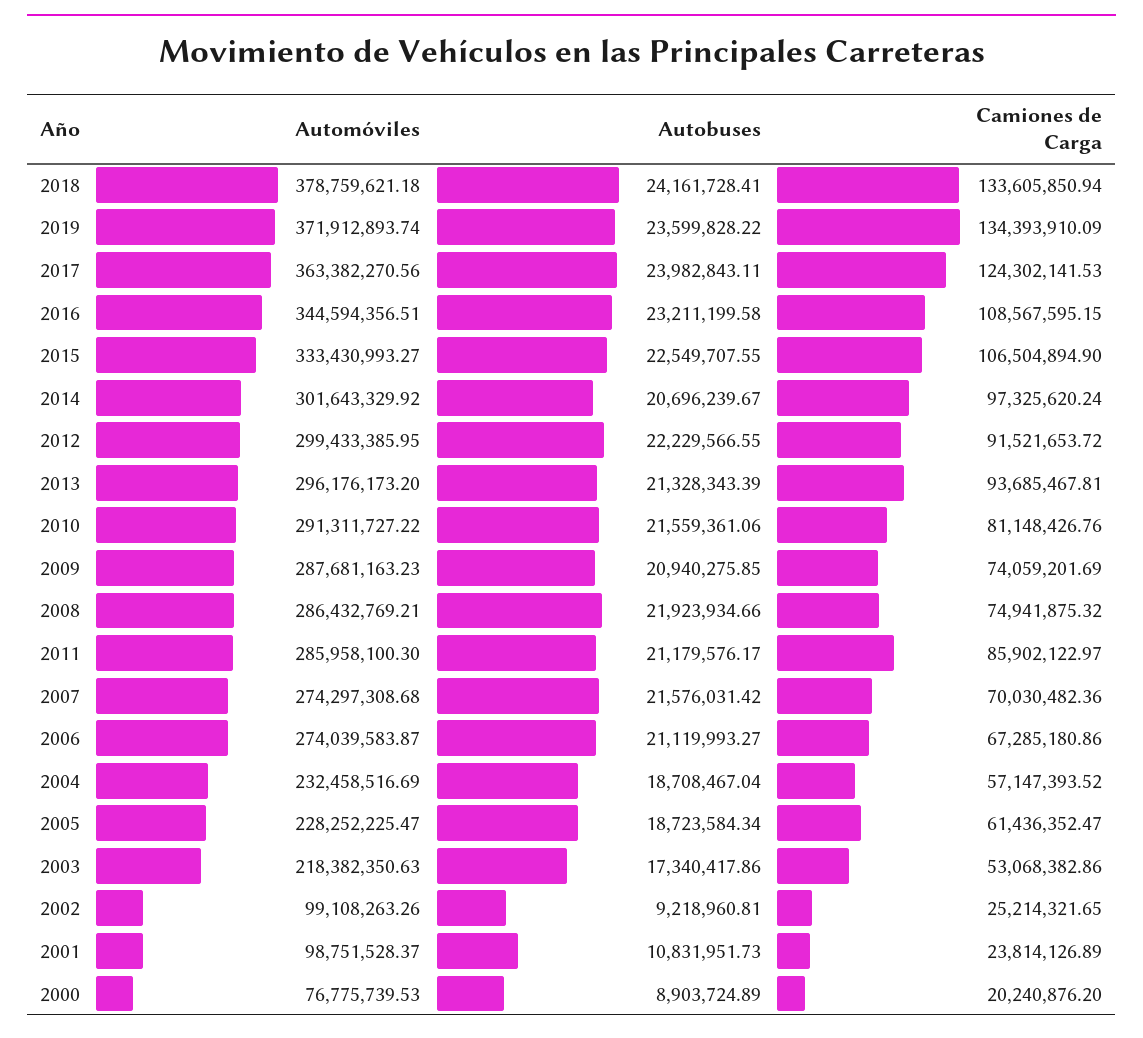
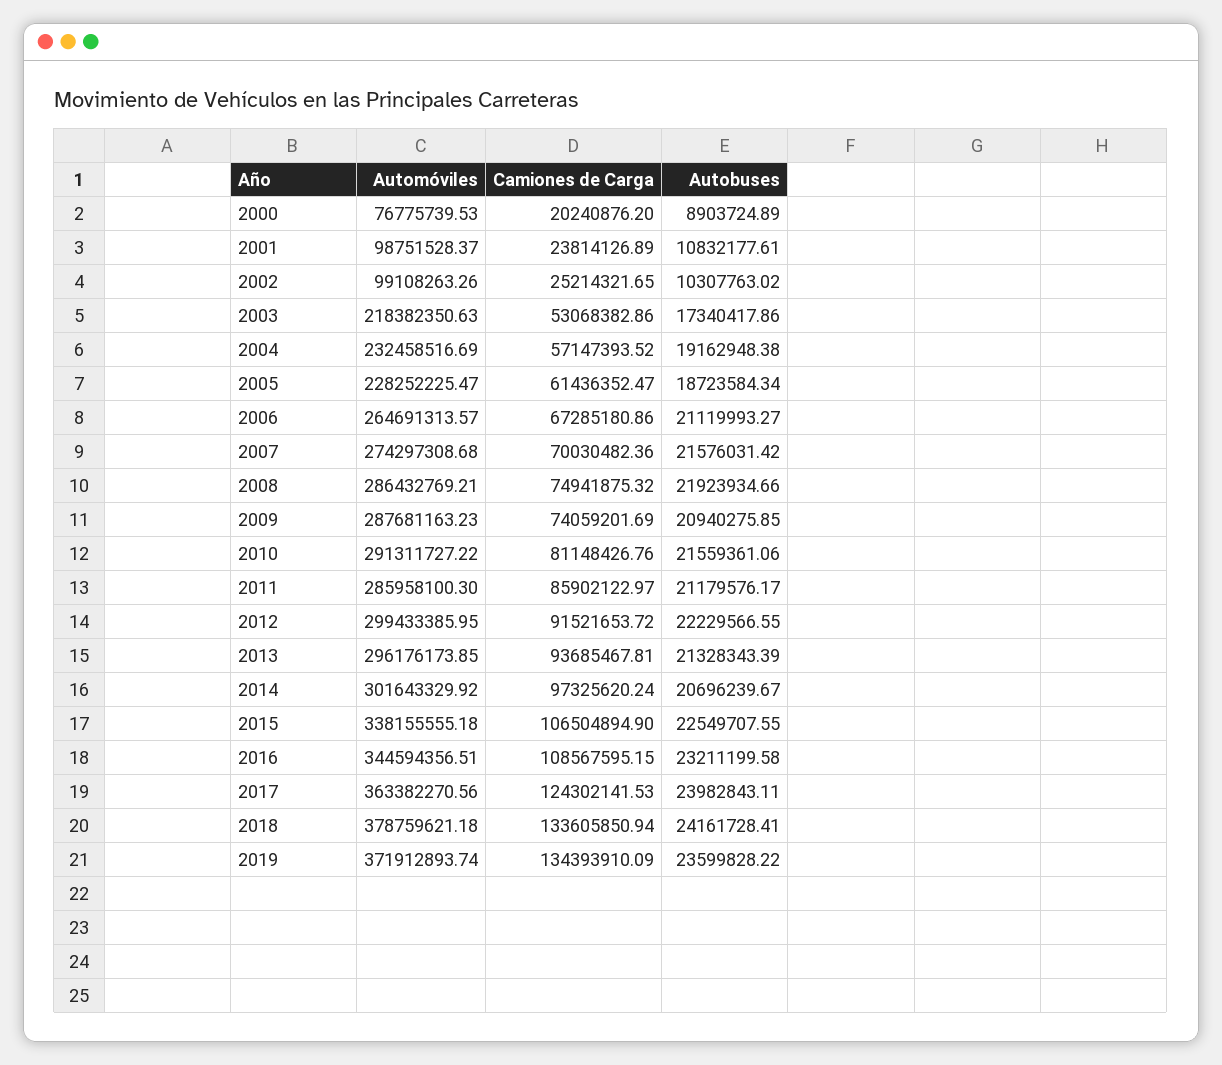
  {
    "Automóviles": {
      "2018": 378759621.18,
      "2019": 371912893.74,
      "2017": 363382270.56,
      "2016": 344594356.51,
-     "2015": 333430993.27,
+     "2015": 338155555.18,
      "2014": 301643329.92,
      "2012": 299433385.95,
-     "2013": 296176173.2,
+     "2013": 296176173.85,
      "2010": 291311727.22,
      "2009": 287681163.23,
      "2008": 286432769.21,
      "2011": 285958100.3,
      "2007": 274297308.68,
-     "2006": 274039583.87,
+     "2006": 264691313.57,
      "2004": 232458516.69,
      "2005": 228252225.47,
      "2003": 218382350.63,
      "2002": 99108263.26,
      "2001": 98751528.37,
      "2000": 76775739.53
    },
    "Autobuses": {
      "2018": 24161728.41,
      "2019": 23599828.22,
      "2017": 23982843.11,
      "2016": 23211199.58,
      "2015": 22549707.55,
      "2014": 20696239.67,
      "2012": 22229566.55,
      "2013": 21328343.39,
      "2010": 21559361.06,
      "2009": 20940275.85,
      "2008": 21923934.66,
      "2011": 21179576.17,
      "2007": 21576031.42,
      "2006": 21119993.27,
-     "2004": 18708467.04,
+     "2004": 19162948.38,
      "2005": 18723584.34,
      "2003": 17340417.86,
-     "2002": 9218960.81,
+     "2002": 10307763.02,
-     "2001": 10831951.73,
+     "2001": 10832177.61,
      "2000": 8903724.89
    },
    "Camiones de Carga": {
      "2018": 133605850.94,
      "2019": 134393910.09,
      "2017": 124302141.53,
      "2016": 108567595.15,
      "2015": 106504894.9,
      "2014": 97325620.24,
      "2012": 91521653.72,
      "2013": 93685467.81,
      "2010": 81148426.76,
      "2009": 74059201.69,
      "2008": 74941875.32,
      "2011": 85902122.97,
      "2007": 70030482.36,
      "2006": 67285180.86,
      "2004": 57147393.52,
      "2005": 61436352.47,
      "2003": 53068382.86,
      "2002": 25214321.65,
      "2001": 23814126.89,
      "2000": 20240876.2
    }
  }

